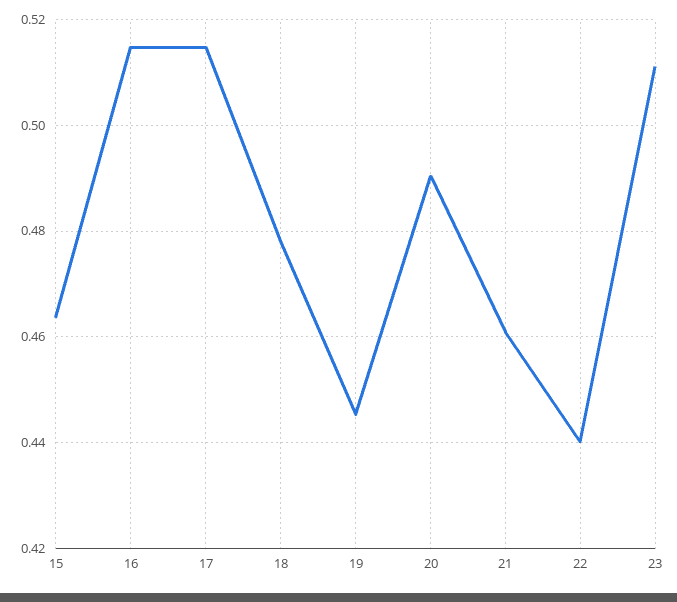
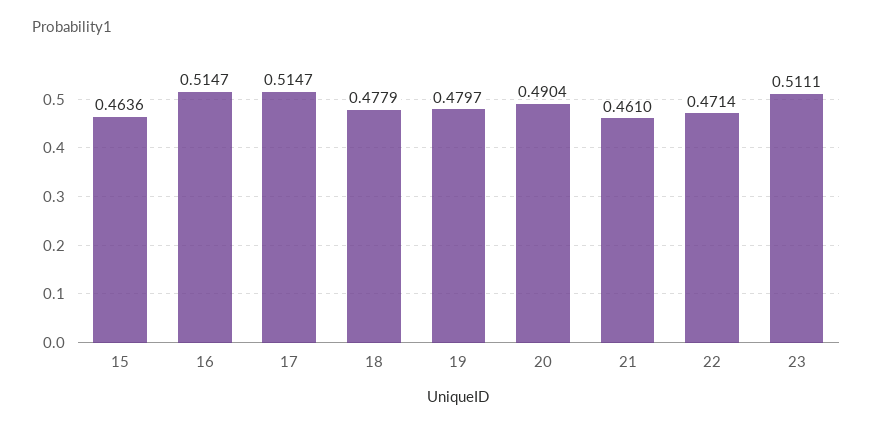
  {
    "15": 0.4636,
    "16": 0.5147,
    "17": 0.5147,
    "18": 0.4779,
-   "19": 0.446,
+   "19": 0.4797,
    "20": 0.4904,
    "21": 0.461,
-   "22": 0.44,
+   "22": 0.4714,
    "23": 0.5111
  }

